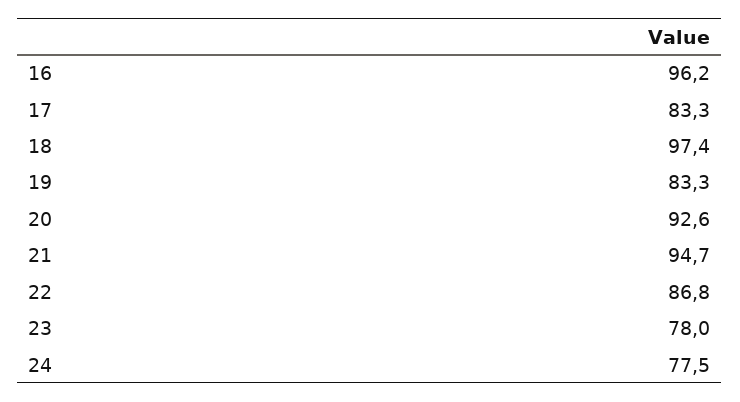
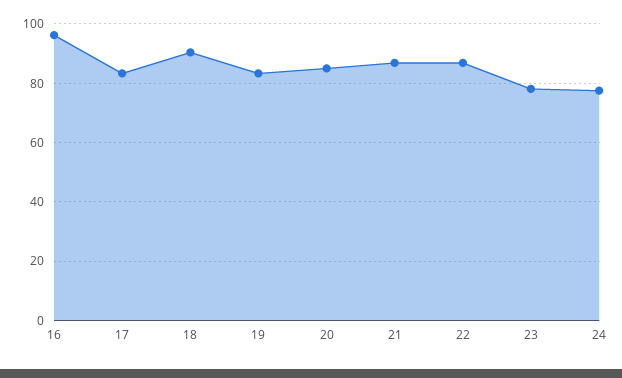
  {
    "16": 96.2,
    "17": 83.3,
-   "18": 97.4,
+   "18": 90,
    "19": 83.3,
-   "20": 92.6,
+   "20": 85,
-   "21": 94.7,
+   "21": 87.5,
    "22": 86.8,
    "23": 78,
    "24": 77.5
  }

